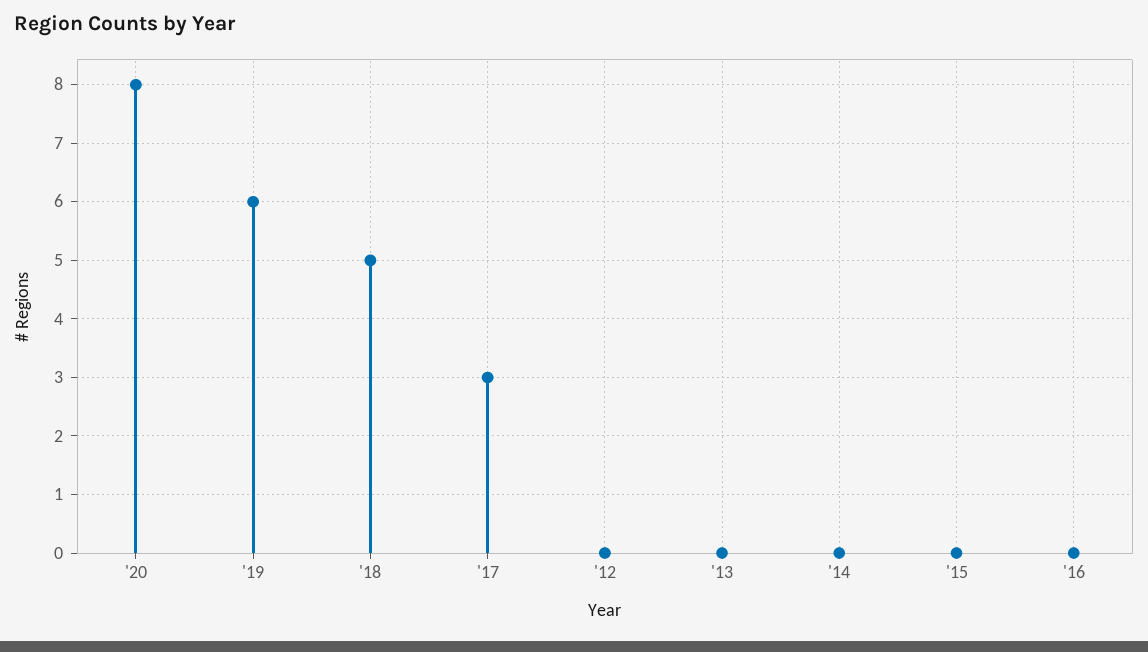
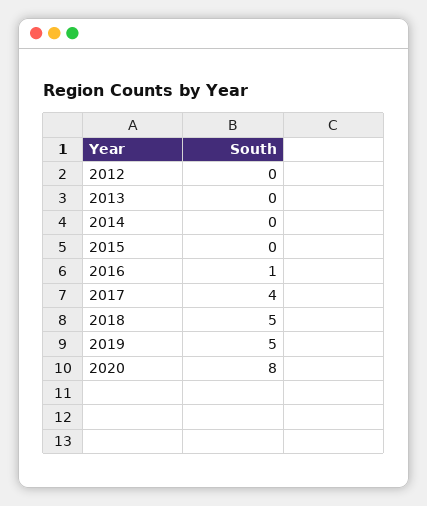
  {
    "'20": 8,
-   "'19": 6,
+   "'19": 5,
    "'18": 5,
-   "'17": 3,
+   "'17": 4,
    "'12": 0,
    "'13": 0,
    "'14": 0,
    "'15": 0,
-   "'16": 0
+   "'16": 1
  }

